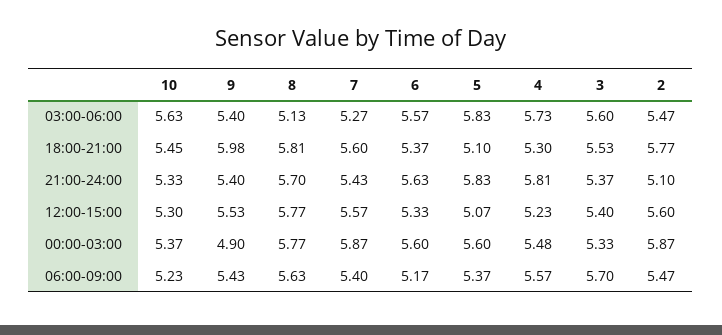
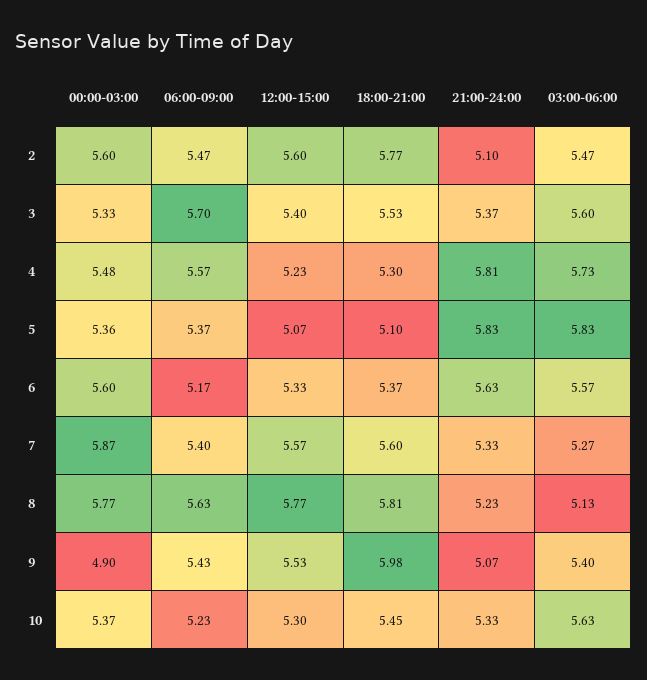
  {
    "10": {
      "03:00-06:00": 5.63,
      "18:00-21:00": 5.45,
      "21:00-24:00": 5.33,
      "12:00-15:00": 5.3,
      "00:00-03:00": 5.37,
      "06:00-09:00": 5.23
    },
    "9": {
      "03:00-06:00": 5.4,
      "18:00-21:00": 5.98,
-     "21:00-24:00": 5.4,
+     "21:00-24:00": 5.07,
      "12:00-15:00": 5.53,
      "00:00-03:00": 4.9,
      "06:00-09:00": 5.43
    },
    "8": {
      "03:00-06:00": 5.13,
      "18:00-21:00": 5.81,
-     "21:00-24:00": 5.7,
+     "21:00-24:00": 5.23,
      "12:00-15:00": 5.77,
      "00:00-03:00": 5.77,
      "06:00-09:00": 5.63
    },
    "7": {
      "03:00-06:00": 5.27,
      "18:00-21:00": 5.6,
-     "21:00-24:00": 5.43,
+     "21:00-24:00": 5.33,
      "12:00-15:00": 5.57,
      "00:00-03:00": 5.87,
      "06:00-09:00": 5.4
    },
    "6": {
      "03:00-06:00": 5.57,
      "18:00-21:00": 5.37,
      "21:00-24:00": 5.63,
      "12:00-15:00": 5.33,
      "00:00-03:00": 5.6,
      "06:00-09:00": 5.17
    },
    "5": {
      "03:00-06:00": 5.83,
      "18:00-21:00": 5.1,
      "21:00-24:00": 5.83,
      "12:00-15:00": 5.07,
-     "00:00-03:00": 5.6,
+     "00:00-03:00": 5.36,
      "06:00-09:00": 5.37
    },
    "4": {
      "03:00-06:00": 5.73,
      "18:00-21:00": 5.3,
      "21:00-24:00": 5.81,
      "12:00-15:00": 5.23,
      "00:00-03:00": 5.48,
      "06:00-09:00": 5.57
    },
    "3": {
      "03:00-06:00": 5.6,
      "18:00-21:00": 5.53,
      "21:00-24:00": 5.37,
      "12:00-15:00": 5.4,
      "00:00-03:00": 5.33,
      "06:00-09:00": 5.7
    },
    "2": {
      "03:00-06:00": 5.47,
      "18:00-21:00": 5.77,
      "21:00-24:00": 5.1,
      "12:00-15:00": 5.6,
-     "00:00-03:00": 5.87,
+     "00:00-03:00": 5.6,
      "06:00-09:00": 5.47
    }
  }

